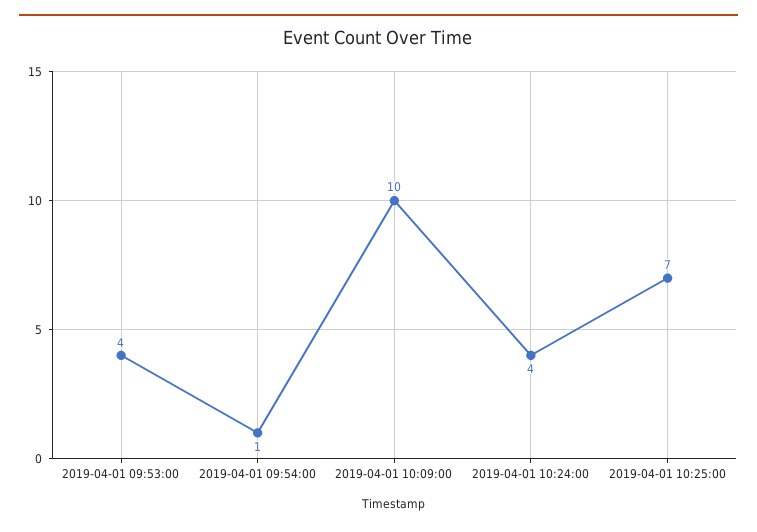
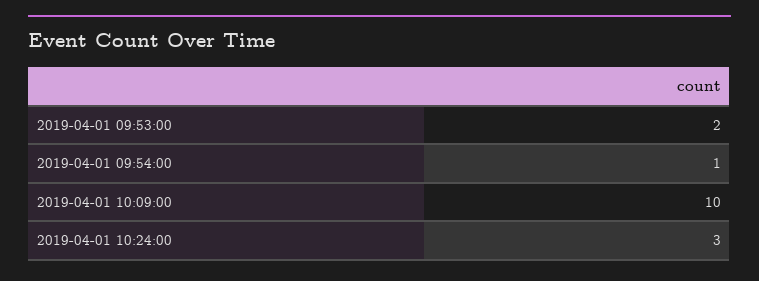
  {
-   "2019-04-01 09:53:00": 4,
+   "2019-04-01 09:53:00": 2,
    "2019-04-01 09:54:00": 1,
    "2019-04-01 10:09:00": 10,
-   "2019-04-01 10:24:00": 4,
+   "2019-04-01 10:24:00": 3
-   "2019-04-01 10:25:00": 7
  }

